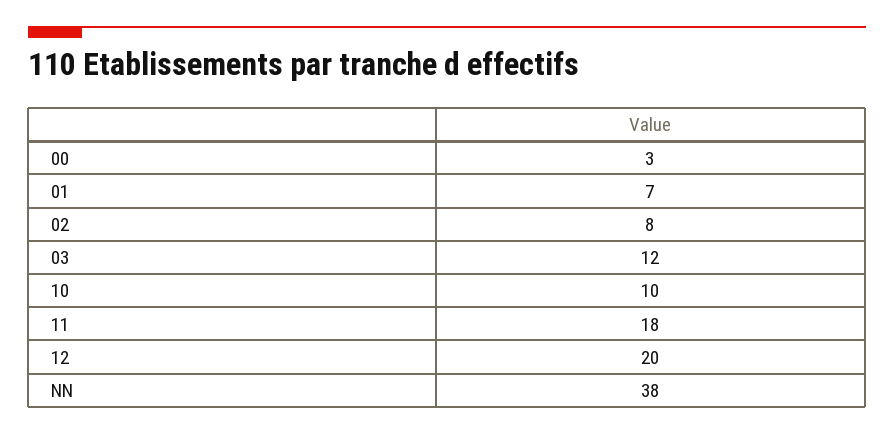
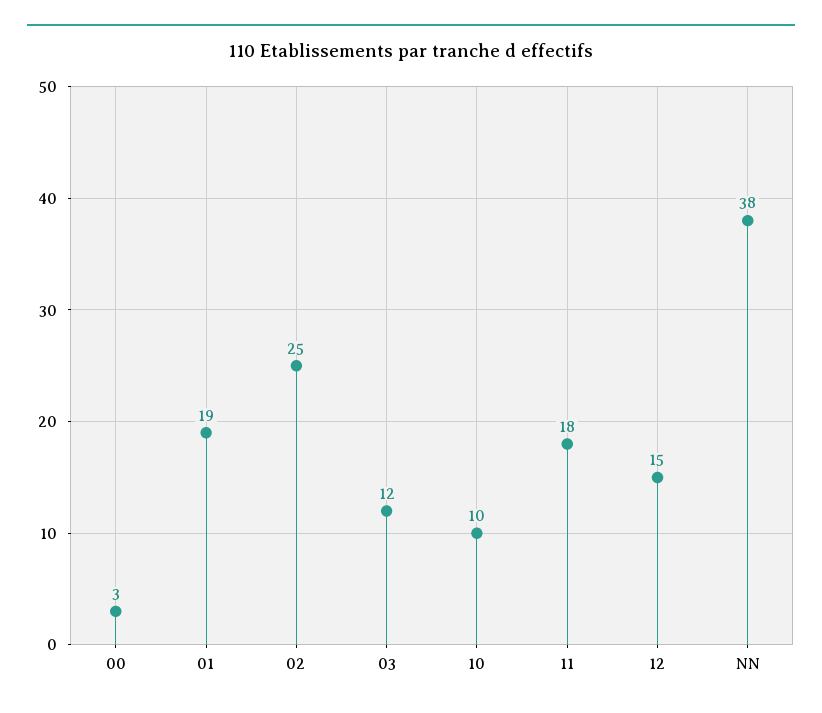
  {
    "00": 3,
-   "01": 7,
+   "01": 19,
-   "02": 8,
+   "02": 25,
    "03": 12,
    "10": 10,
    "11": 18,
-   "12": 20,
+   "12": 15,
    "NN": 38
  }

